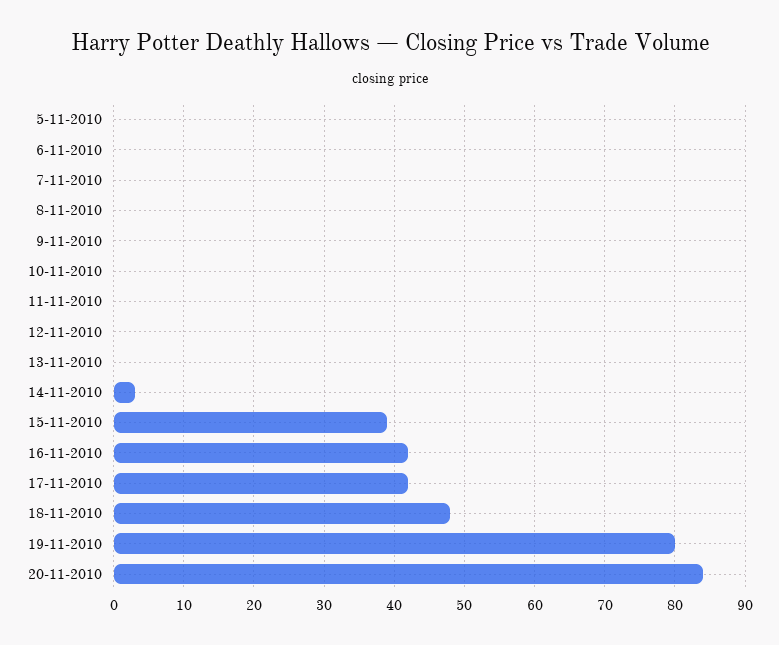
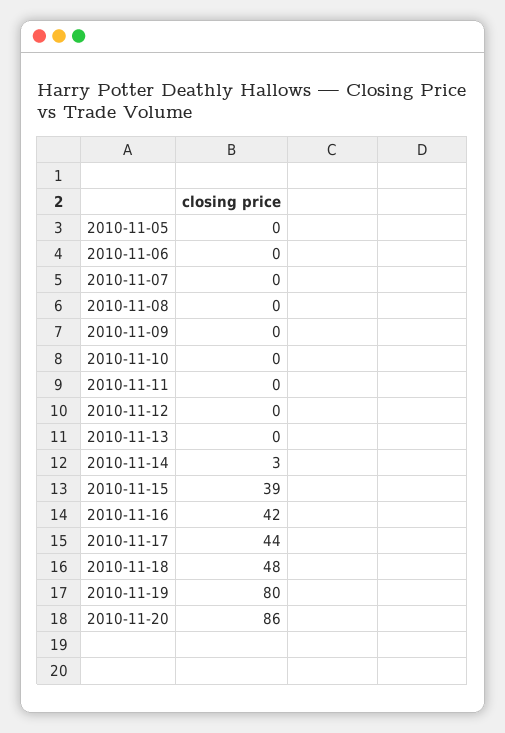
  {
    "5-11-2010": 0,
    "6-11-2010": 0,
    "7-11-2010": 0,
    "8-11-2010": 0,
    "9-11-2010": 0,
    "10-11-2010": 0,
    "11-11-2010": 0,
    "12-11-2010": 0,
    "13-11-2010": 0,
    "14-11-2010": 3,
    "15-11-2010": 39,
    "16-11-2010": 42,
-   "17-11-2010": 42,
+   "17-11-2010": 44,
    "18-11-2010": 48,
    "19-11-2010": 80,
-   "20-11-2010": 84
+   "20-11-2010": 86
  }

